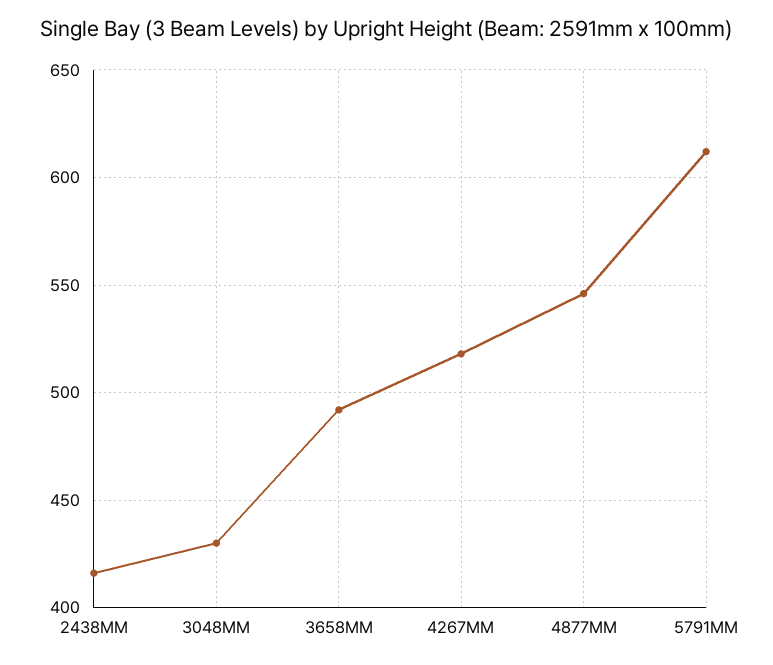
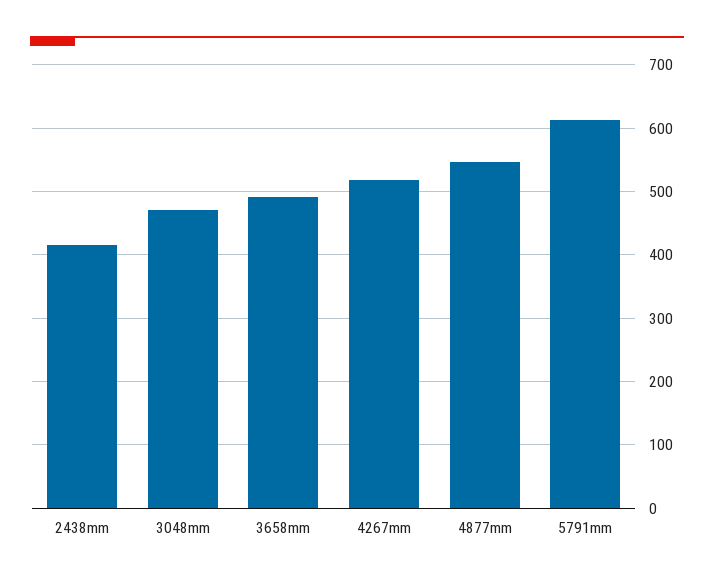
  {
    "2438MM": 415,
-   "3048MM": 430,
+   "3048MM": 470,
    "3658MM": 490,
    "4267MM": 520,
    "4877MM": 545,
    "5791MM": 610
  }

